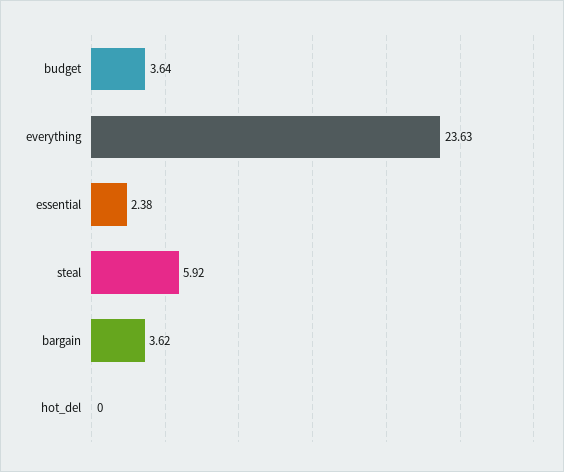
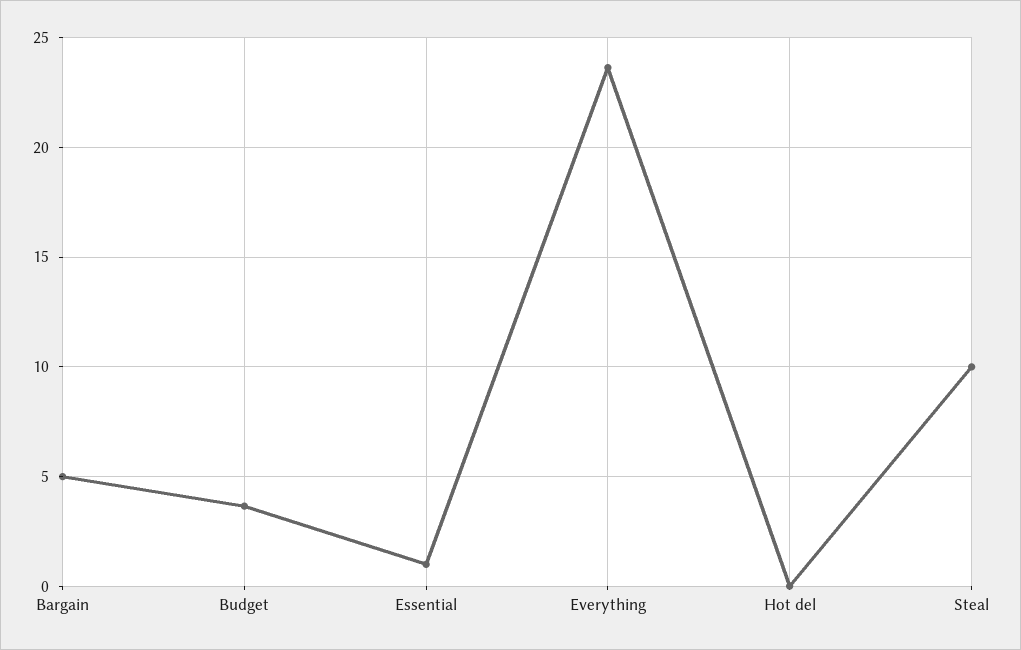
  {
    "budget": 3.64,
    "everything": 23.63,
-   "essential": 2.38,
+   "essential": 1,
-   "steal": 5.92,
+   "steal": 10,
-   "bargain": 3.62,
+   "bargain": 5,
    "hot_del": 0
  }

